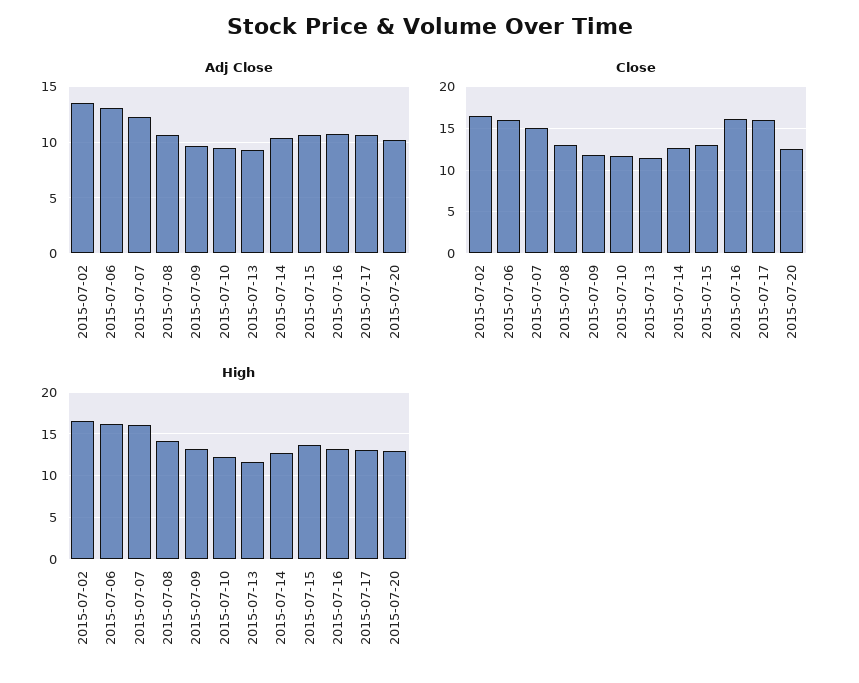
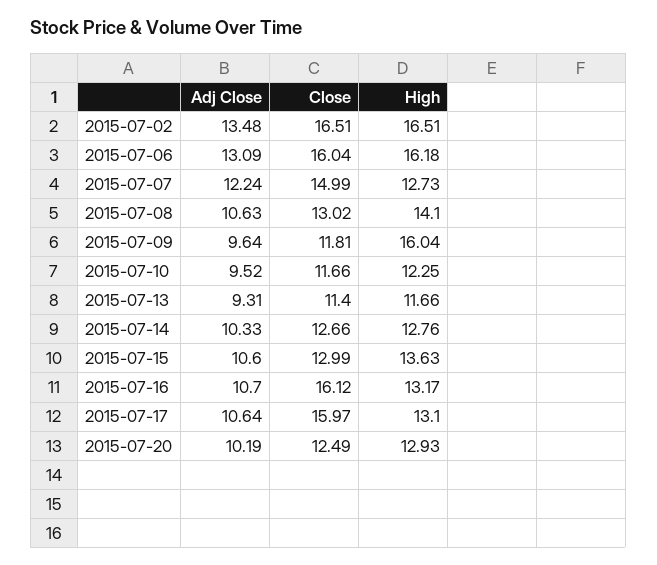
  {
    "Adj Close": {
      "2015-07-02": 13.48,
      "2015-07-06": 13.09,
      "2015-07-07": 12.24,
      "2015-07-08": 10.63,
      "2015-07-09": 9.64,
      "2015-07-10": 9.52,
      "2015-07-13": 9.31,
      "2015-07-14": 10.33,
      "2015-07-15": 10.6,
      "2015-07-16": 10.7,
      "2015-07-17": 10.64,
      "2015-07-20": 10.19
    },
    "Close": {
      "2015-07-02": 16.51,
      "2015-07-06": 16.04,
      "2015-07-07": 14.99,
      "2015-07-08": 13.02,
      "2015-07-09": 11.81,
      "2015-07-10": 11.66,
      "2015-07-13": 11.4,
      "2015-07-14": 12.66,
      "2015-07-15": 12.99,
      "2015-07-16": 16.12,
      "2015-07-17": 15.97,
      "2015-07-20": 12.49
    },
    "High": {
      "2015-07-02": 16.51,
      "2015-07-06": 16.18,
-     "2015-07-07": 16,
+     "2015-07-07": 12.73,
      "2015-07-08": 14.1,
-     "2015-07-09": 13,
+     "2015-07-09": 16.04,
      "2015-07-10": 12.25,
      "2015-07-13": 11.66,
      "2015-07-14": 12.76,
      "2015-07-15": 13.63,
      "2015-07-16": 13.17,
      "2015-07-17": 13.1,
      "2015-07-20": 12.93
    }
  }

